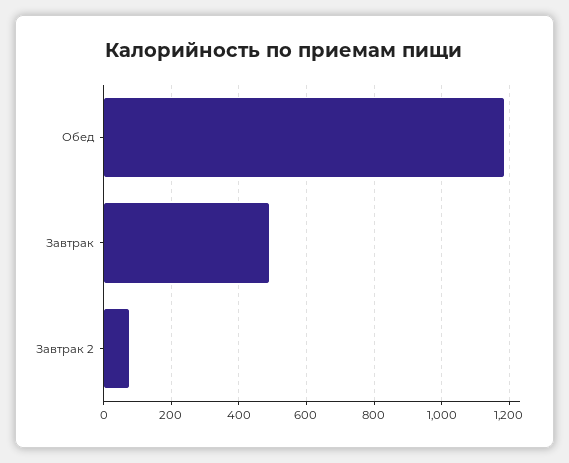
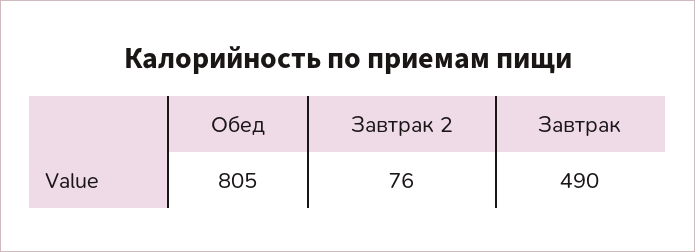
  {
-   "Обед": 1180,
+   "Обед": 805,
    "Завтрак": 490,
    "Завтрак 2": 76
  }

